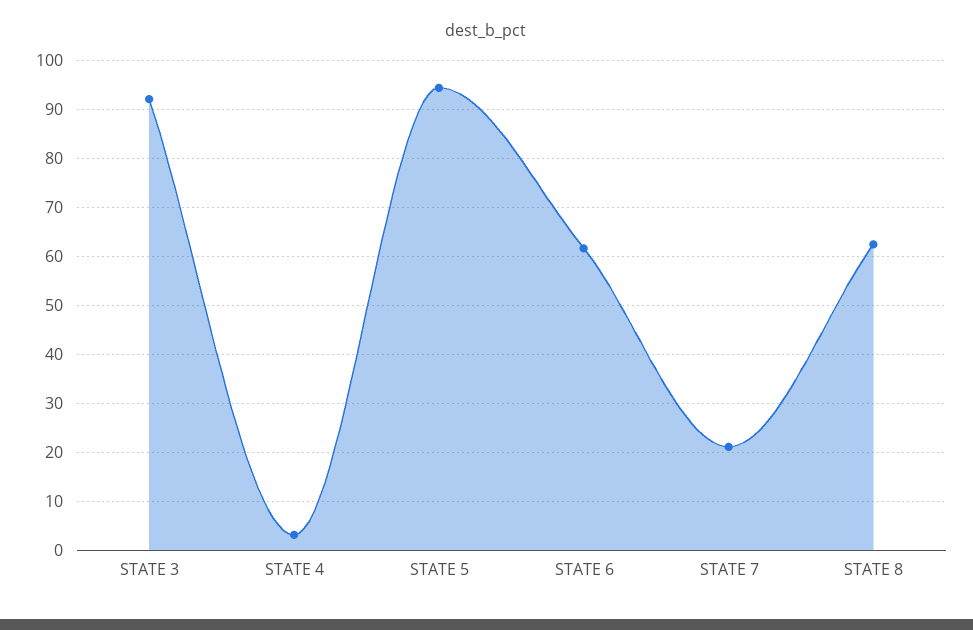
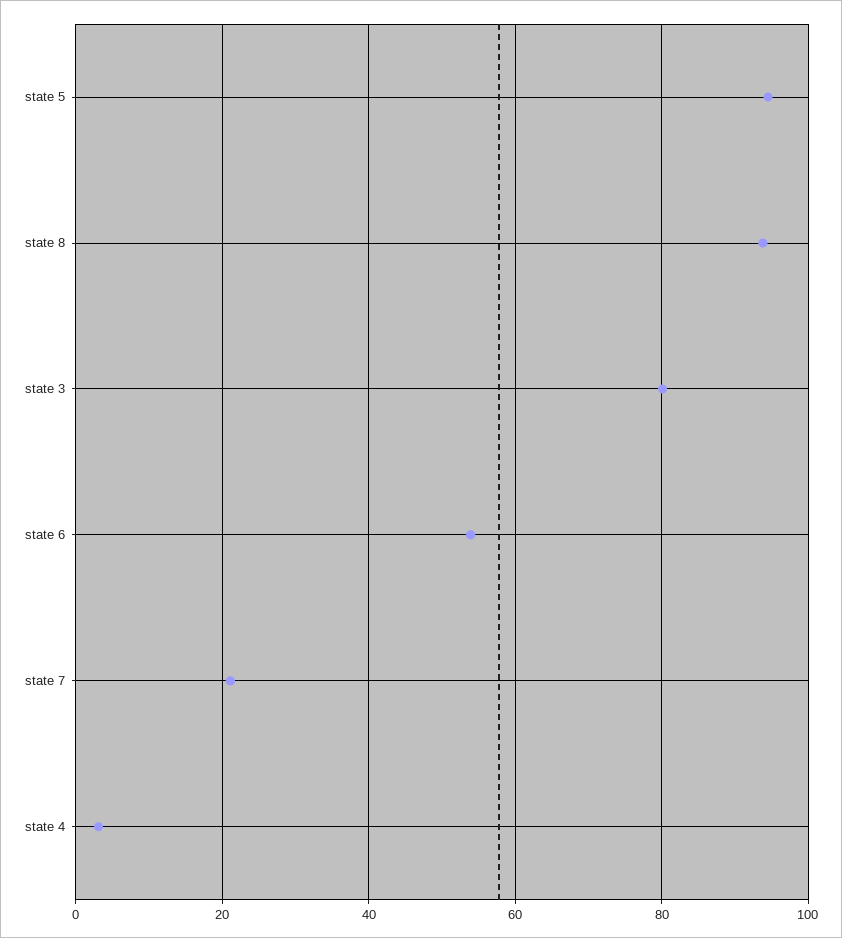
  {
-   "STATE 3": 92,
+   "STATE 3": 80,
    "STATE 4": 4,
    "STATE 5": 94,
-   "STATE 6": 62,
+   "STATE 6": 54,
    "STATE 7": 22,
-   "STATE 8": 62
+   "STATE 8": 94
  }

